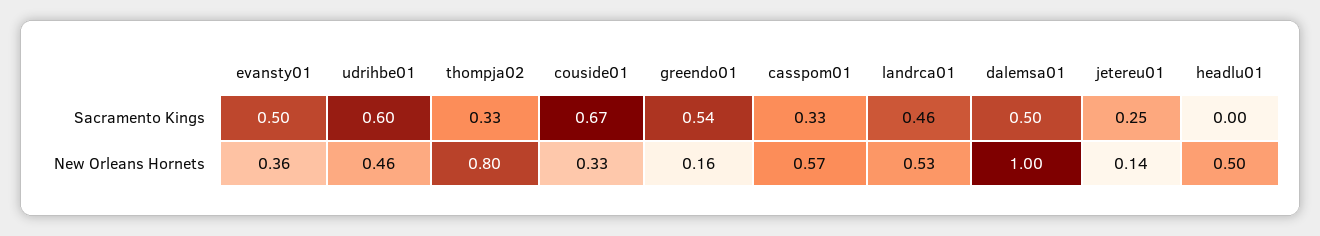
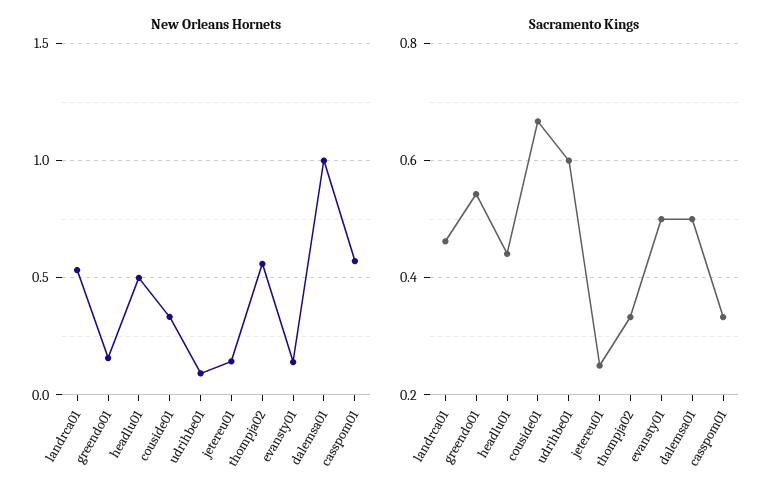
  {
    "Sacramento Kings": {
      "evansty01": 0.5,
      "udrihbe01": 0.6,
      "thompja02": 0.33,
      "couside01": 0.67,
      "greendo01": 0.54,
      "casspom01": 0.33,
      "landrca01": 0.46,
      "dalemsa01": 0.5,
      "jetereu01": 0.25,
-     "headlu01": 0
+     "headlu01": 0.44
    },
    "New Orleans Hornets": {
-     "evansty01": 0.36,
+     "evansty01": 0.15,
-     "udrihbe01": 0.46,
+     "udrihbe01": 0.1,
-     "thompja02": 0.8,
+     "thompja02": 0.55,
      "couside01": 0.33,
      "greendo01": 0.16,
      "casspom01": 0.57,
      "landrca01": 0.53,
      "dalemsa01": 1,
      "jetereu01": 0.14,
      "headlu01": 0.5
    }
  }

